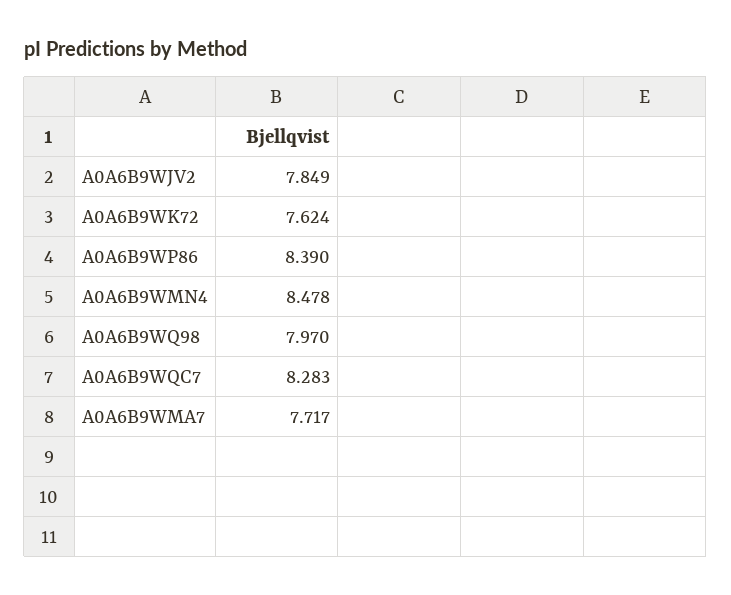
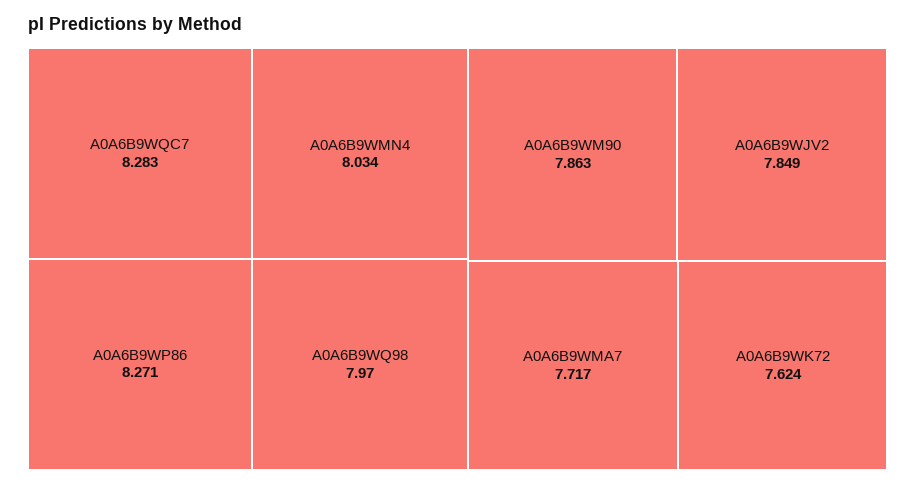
  {
    "A0A6B9WJV2": 7.849,
    "A0A6B9WK72": 7.624,
-   "A0A6B9WP86": 8.39,
+   "A0A6B9WP86": 8.271,
-   "A0A6B9WMN4": 8.478,
+   "A0A6B9WMN4": 8.034,
    "A0A6B9WQ98": 7.97,
    "A0A6B9WQC7": 8.283,
-   "A0A6B9WMA7": 7.717
+   "A0A6B9WMA7": 7.717,
+   "A0A6B9WM90": 7.863
  }

